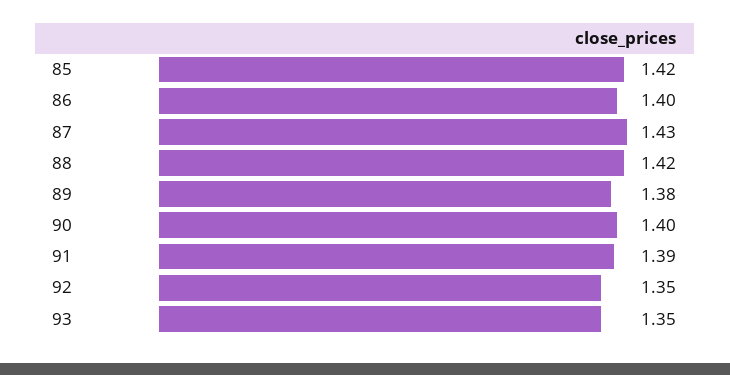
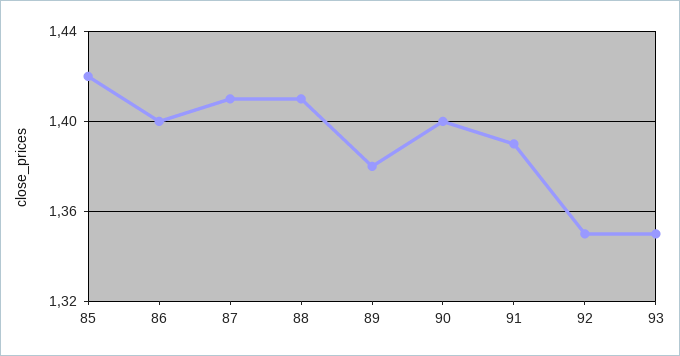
  {
    "85": 1.42,
    "86": 1.4,
-   "87": 1.43,
+   "87": 1.41,
-   "88": 1.42,
+   "88": 1.41,
    "89": 1.38,
    "90": 1.4,
    "91": 1.39,
    "92": 1.35,
    "93": 1.35
  }

